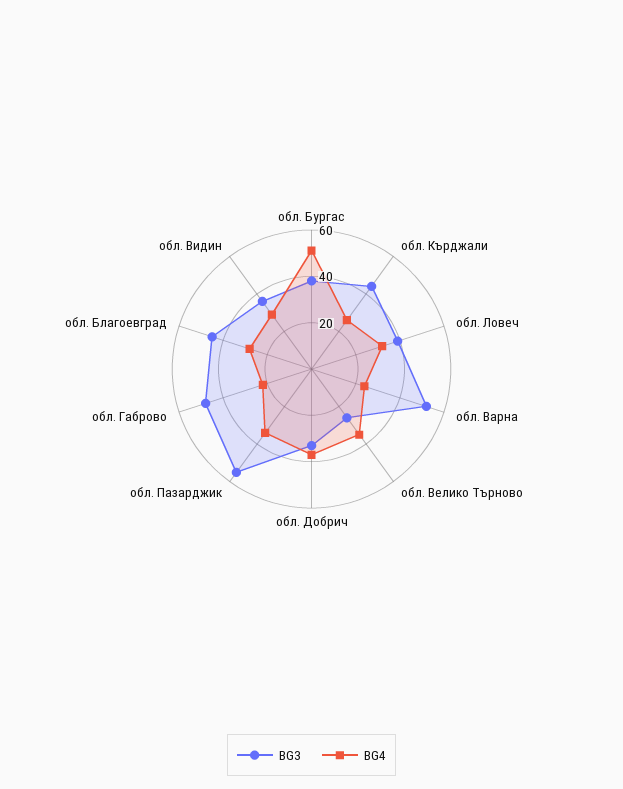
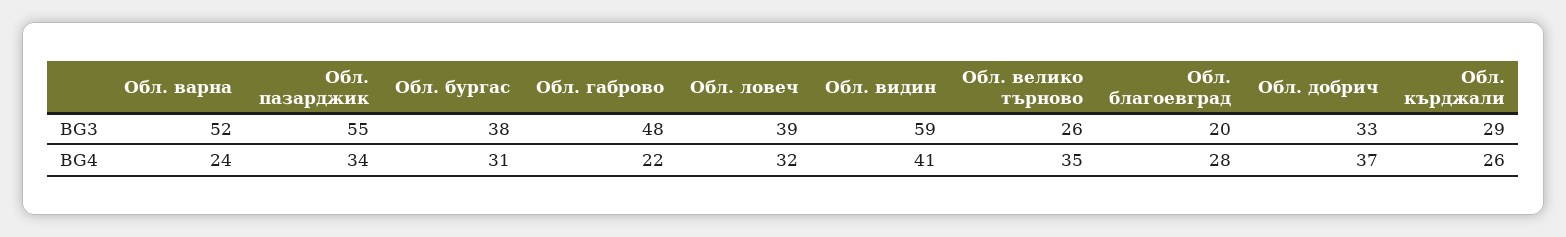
  {
    "BG3": {
      "обл. Бургас": 38,
-     "обл. Кърджали": 45,
+     "обл. Кърджали": 29,
      "обл. Ловеч": 39,
      "обл. Варна": 52,
      "обл. Велико Търново": 26,
      "обл. Добрич": 33,
      "обл. Пазарджик": 55,
      "обл. Габрово": 48,
-     "обл. Благоевград": 45,
+     "обл. Благоевград": 20,
-     "обл. Видин": 35
+     "обл. Видин": 59
    },
    "BG4": {
-     "обл. Бургас": 50,
+     "обл. Бургас": 31,
      "обл. Кърджали": 26,
      "обл. Ловеч": 32,
      "обл. Варна": 24,
      "обл. Велико Търново": 35,
      "обл. Добрич": 37,
      "обл. Пазарджик": 34,
      "обл. Габрово": 22,
      "обл. Благоевград": 28,
-     "обл. Видин": 30
+     "обл. Видин": 41
    }
  }

